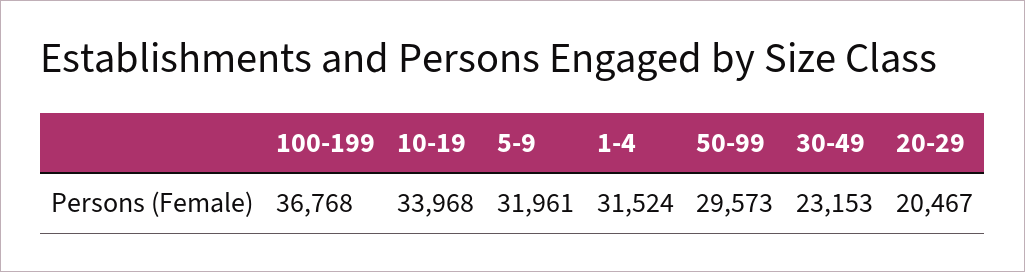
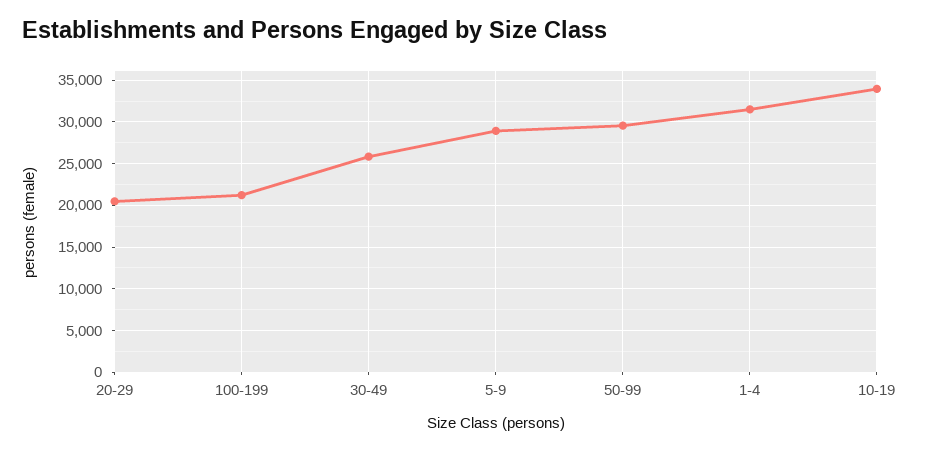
  {
-   "100-199": 36768,
+   "100-199": 21000,
    "10-19": 33968,
-   "5-9": 31961,
+   "5-9": 29000,
    "1-4": 31524,
    "50-99": 29573,
-   "30-49": 23153,
+   "30-49": 26000,
    "20-29": 20467
  }

